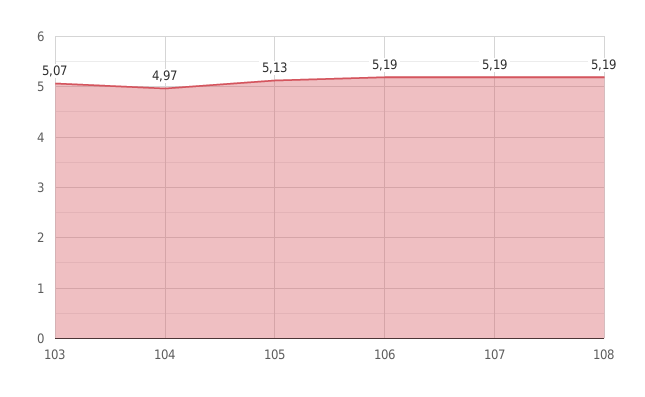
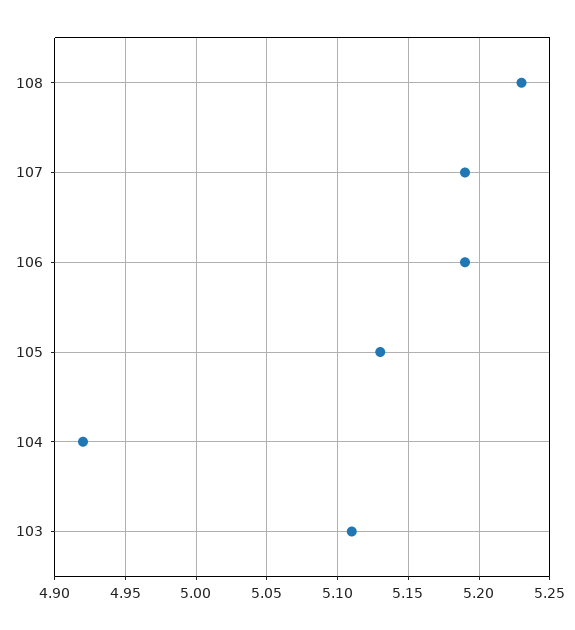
  {
-   "103": 5.07,
+   "103": 5.11,
-   "104": 4.97,
+   "104": 4.92,
    "105": 5.13,
    "106": 5.19,
    "107": 5.19,
-   "108": 5.19
+   "108": 5.23
  }

